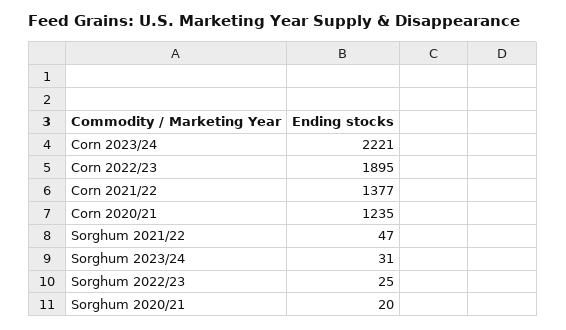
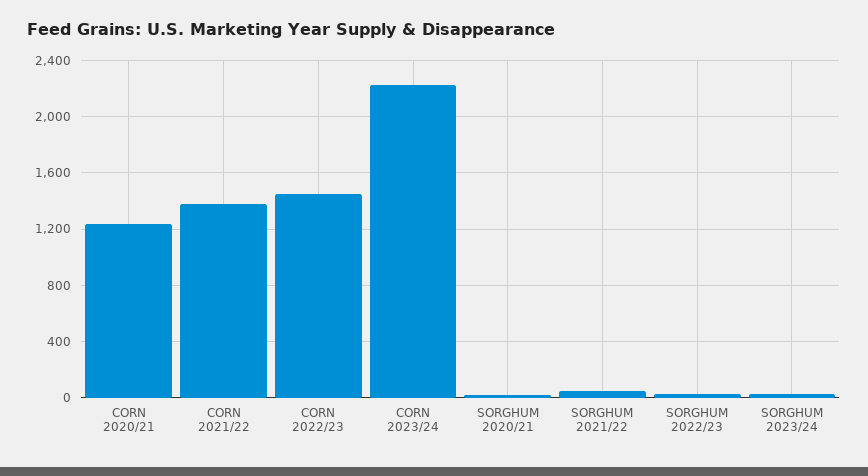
  {
    "Corn 2023/24": 2221,
-   "Corn 2022/23": 1895,
+   "Corn 2022/23": 1450,
    "Corn 2021/22": 1377,
    "Corn 2020/21": 1235,
    "Sorghum 2021/22": 47,
    "Sorghum 2023/24": 31,
    "Sorghum 2022/23": 25,
    "Sorghum 2020/21": 20
  }

